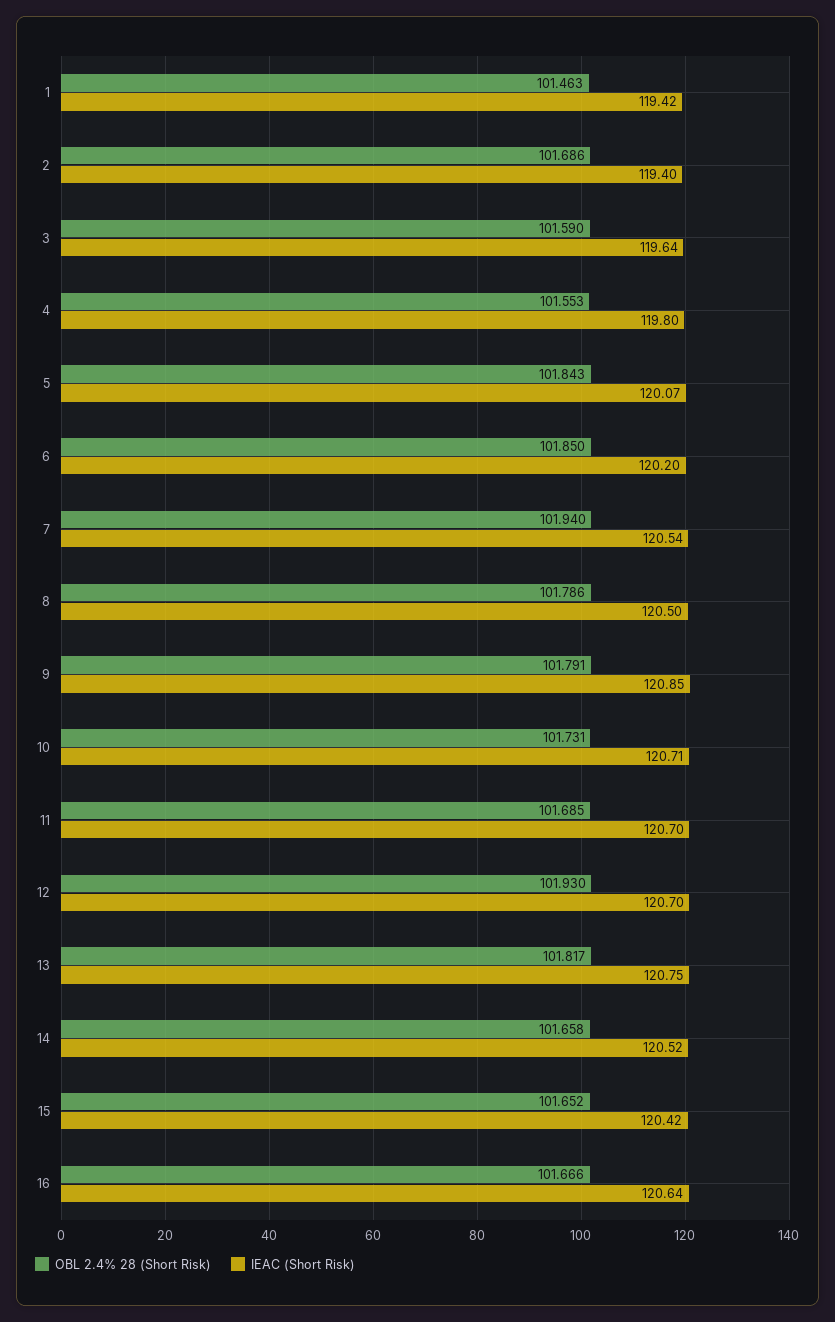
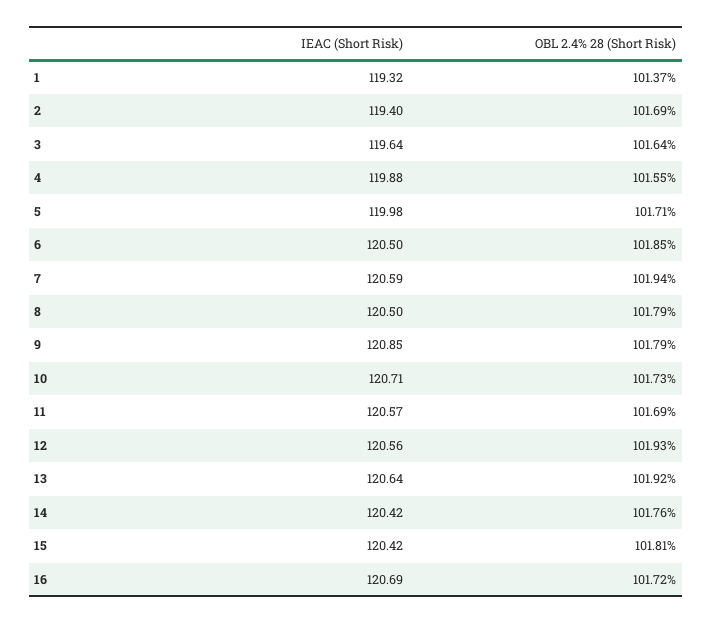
  {
    "OBL 2.4% 28 (Short Risk)": {
-     "1": 101.463,
+     "1": 101.37,
      "2": 101.686,
-     "3": 101.59,
+     "3": 101.64,
      "4": 101.553,
-     "5": 101.843,
+     "5": 101.71,
      "6": 101.85,
      "7": 101.94,
      "8": 101.786,
      "9": 101.791,
      "10": 101.731,
      "11": 101.685,
      "12": 101.93,
-     "13": 101.817,
+     "13": 101.92,
-     "14": 101.658,
+     "14": 101.76,
-     "15": 101.652,
+     "15": 101.81,
-     "16": 101.666
+     "16": 101.72
    },
    "IEAC (Short Risk)": {
-     "1": 119.42,
+     "1": 119.32,
      "2": 119.4,
      "3": 119.64,
-     "4": 119.8,
+     "4": 119.88,
-     "5": 120.07,
+     "5": 119.98,
-     "6": 120.2,
+     "6": 120.5,
-     "7": 120.54,
+     "7": 120.59,
      "8": 120.5,
      "9": 120.85,
      "10": 120.71,
-     "11": 120.7,
+     "11": 120.57,
-     "12": 120.7,
+     "12": 120.56,
-     "13": 120.75,
+     "13": 120.64,
-     "14": 120.52,
+     "14": 120.42,
      "15": 120.42,
-     "16": 120.64
+     "16": 120.69
    }
  }

